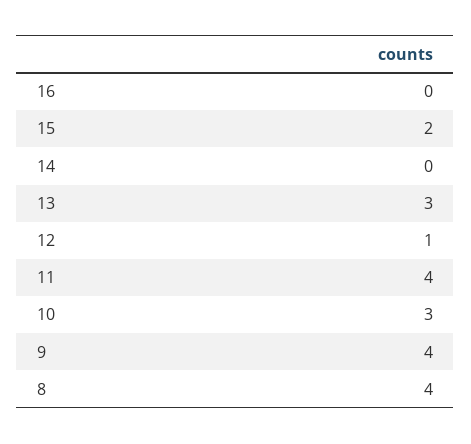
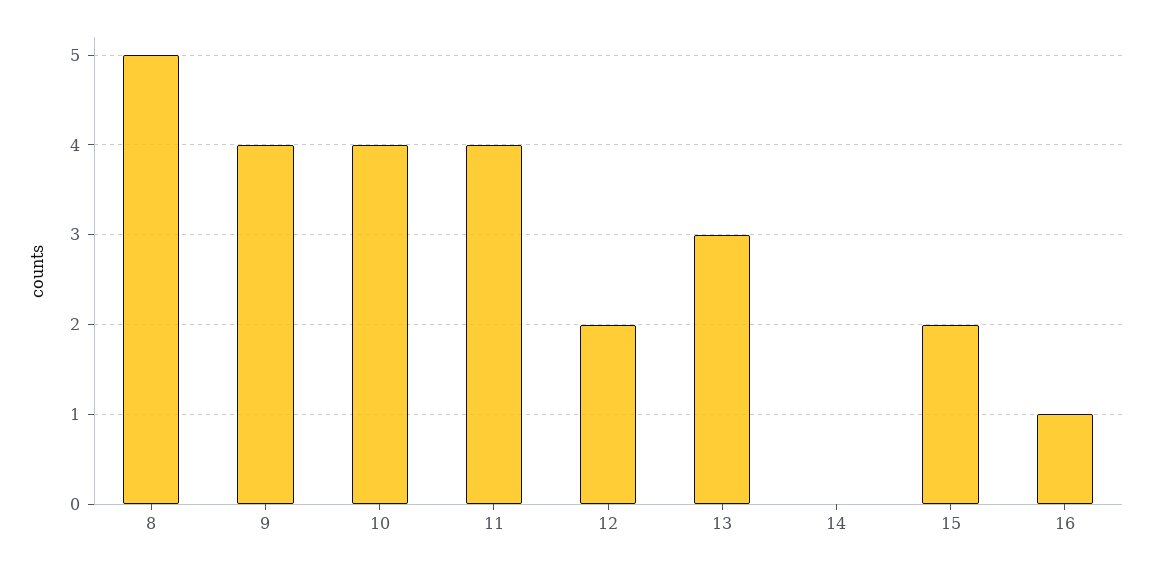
  {
-   "16": 0,
+   "16": 1,
    "15": 2,
    "14": 0,
    "13": 3,
-   "12": 1,
+   "12": 2,
    "11": 4,
-   "10": 3,
+   "10": 4,
    "9": 4,
-   "8": 4
+   "8": 5
  }

